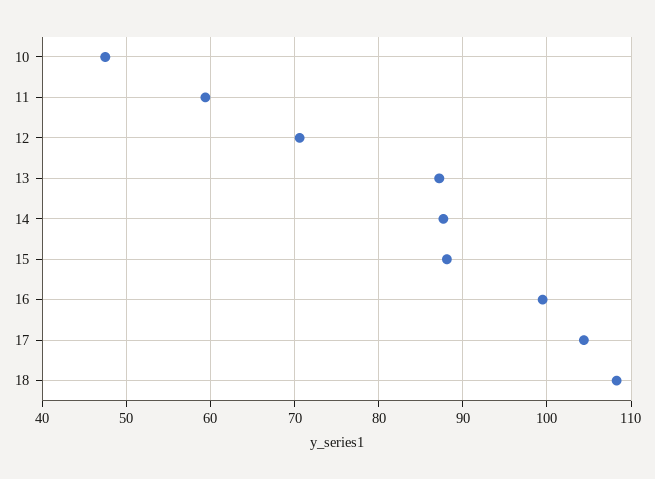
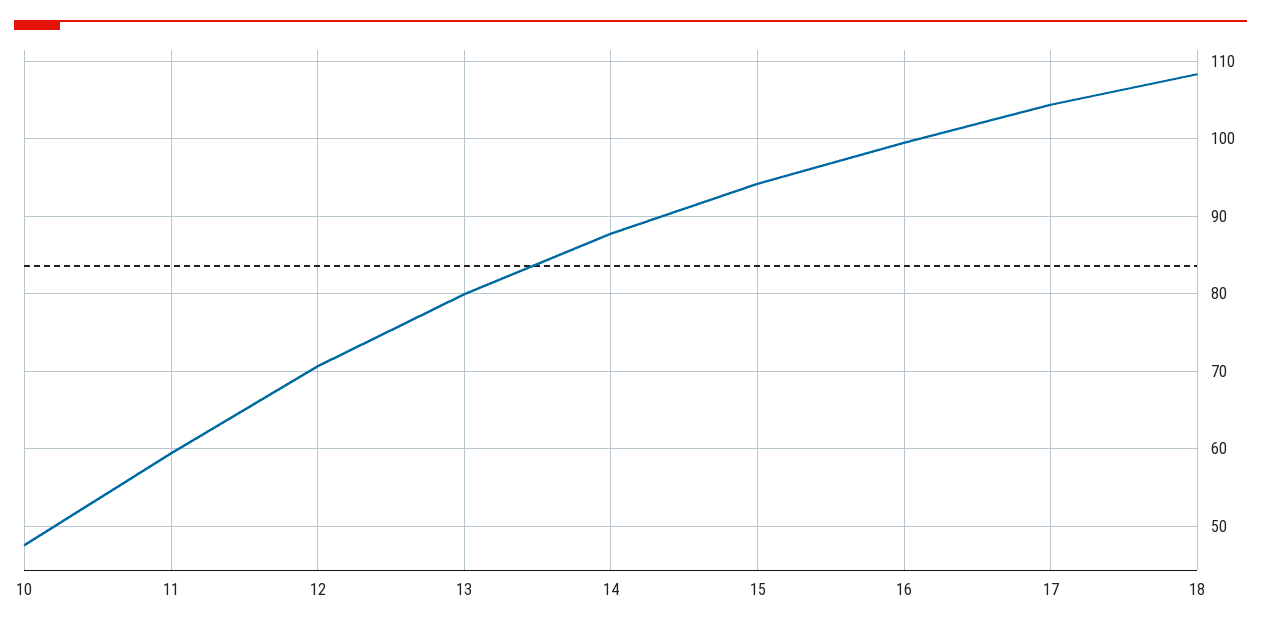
  {
    "10": 48,
    "11": 59,
    "12": 71,
-   "13": 87,
+   "13": 80,
    "14": 88,
-   "15": 88,
+   "15": 94,
    "16": 100,
    "17": 104,
    "18": 108
  }

